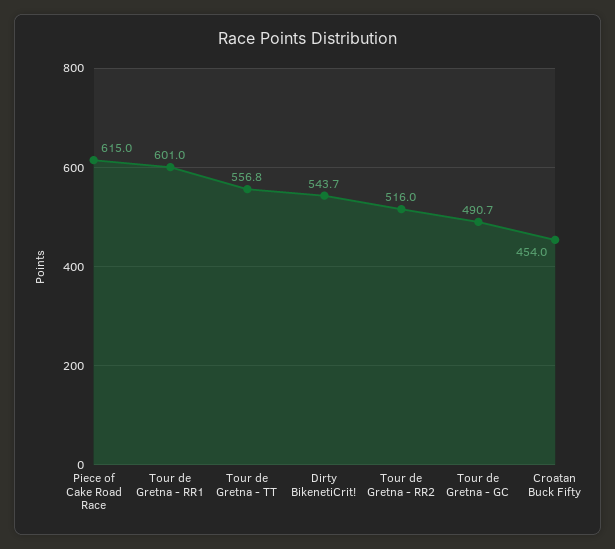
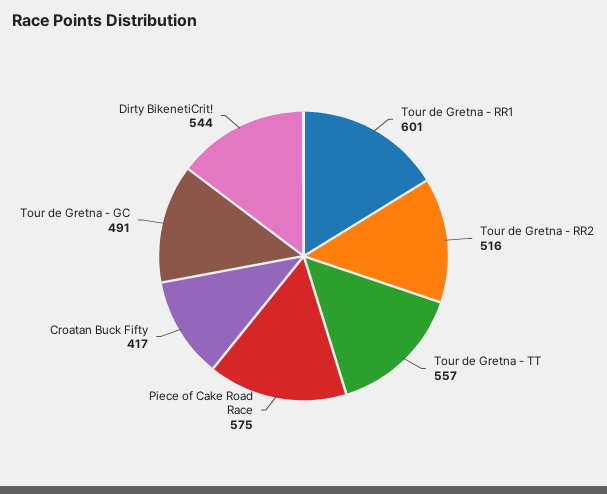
  {
-   "Piece of Cake Road Race": 615,
+   "Piece of Cake Road Race": 575,
    "Tour de Gretna - RR1": 601,
    "Tour de Gretna - TT": 556.8,
    "Dirty BikenetiCrit!": 543.7,
    "Tour de Gretna - RR2": 516,
    "Tour de Gretna - GC": 490.7,
-   "Croatan Buck Fifty": 454
+   "Croatan Buck Fifty": 417
  }

